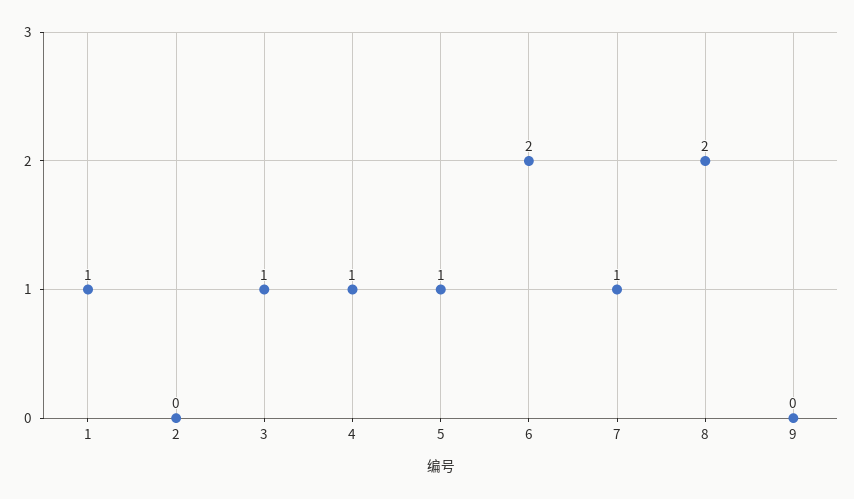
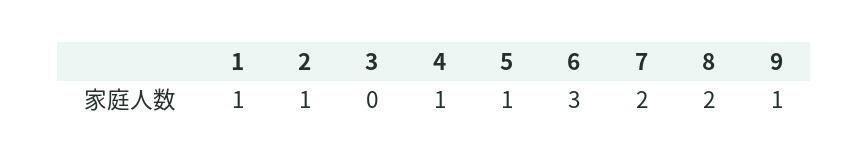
  {
    "1": 1,
-   "2": 0,
+   "2": 1,
-   "3": 1,
+   "3": 0,
    "4": 1,
    "5": 1,
-   "6": 2,
+   "6": 3,
-   "7": 1,
+   "7": 2,
    "8": 2,
-   "9": 0
+   "9": 1
  }

